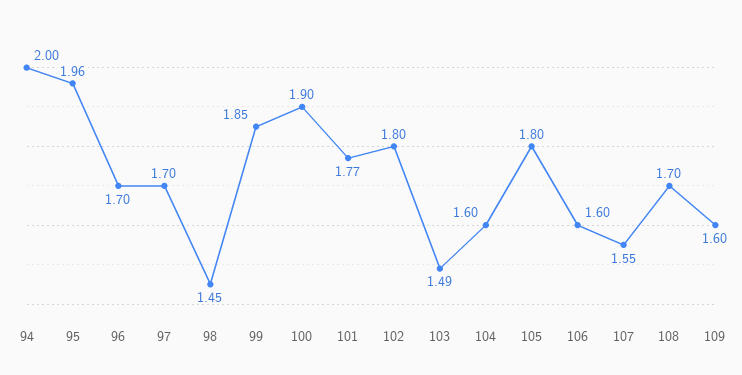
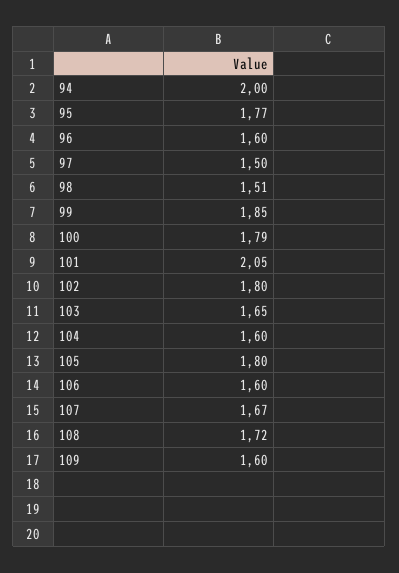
  {
    "94": 2,
-   "95": 1.96,
+   "95": 1.77,
-   "96": 1.7,
+   "96": 1.6,
-   "97": 1.7,
+   "97": 1.5,
-   "98": 1.45,
+   "98": 1.51,
    "99": 1.85,
-   "100": 1.9,
+   "100": 1.79,
-   "101": 1.77,
+   "101": 2.05,
    "102": 1.8,
-   "103": 1.49,
+   "103": 1.65,
    "104": 1.6,
    "105": 1.8,
    "106": 1.6,
-   "107": 1.55,
+   "107": 1.67,
-   "108": 1.7,
+   "108": 1.72,
    "109": 1.6
  }

